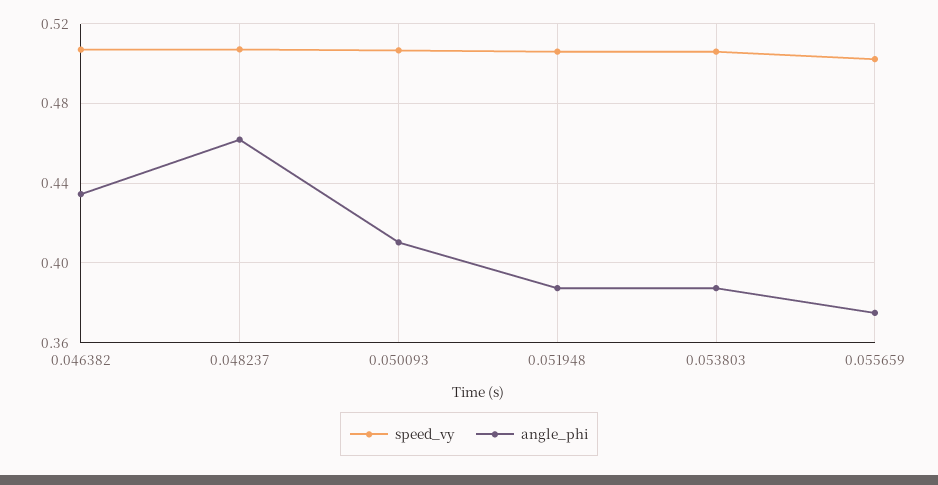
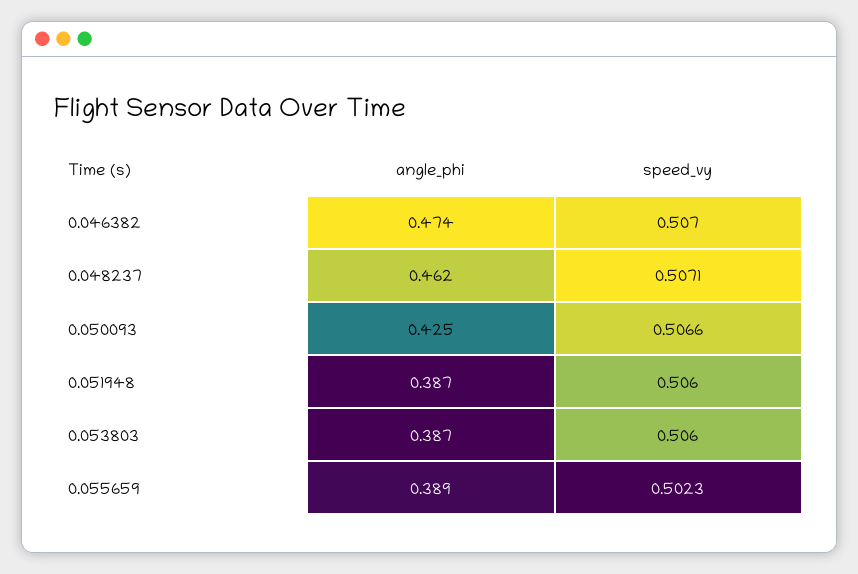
  {
    "speed_vy": {
      "0.046382": 0.507,
      "0.048237": 0.5071,
      "0.050093": 0.5066,
      "0.051948": 0.506,
      "0.053803": 0.506,
      "0.055659": 0.5023
    },
    "angle_phi": {
-     "0.046382": 0.435,
+     "0.046382": 0.474,
      "0.048237": 0.462,
-     "0.050093": 0.41,
+     "0.050093": 0.425,
      "0.051948": 0.387,
      "0.053803": 0.387,
-     "0.055659": 0.375
+     "0.055659": 0.389
    }
  }

